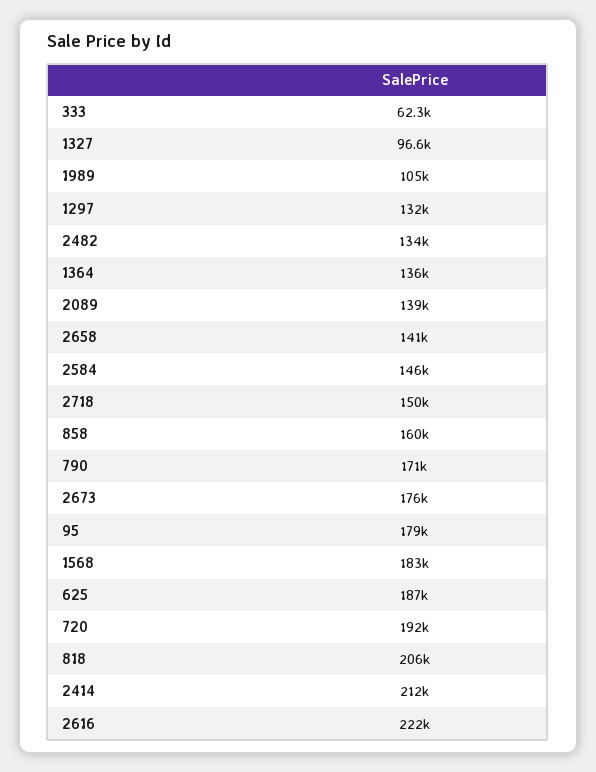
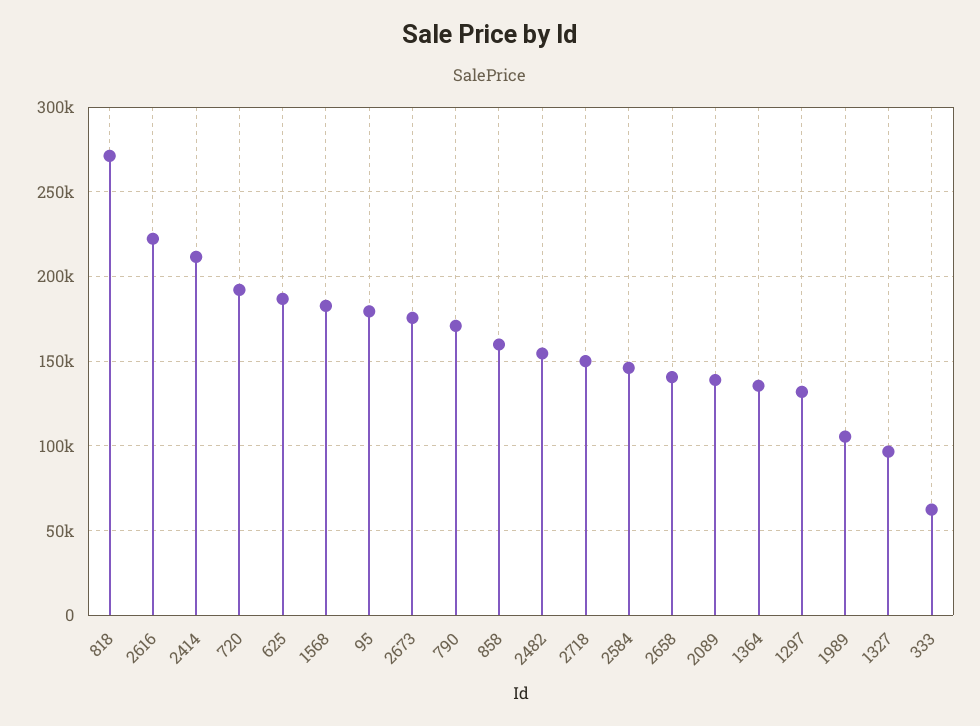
  {
    "333": 62300,
    "1327": 96600,
    "1989": 105000,
    "1297": 132000,
-   "2482": 134000,
+   "2482": 155000,
    "1364": 136000,
    "2089": 139000,
    "2658": 141000,
    "2584": 146000,
    "2718": 150000,
    "858": 160000,
    "790": 171000,
    "2673": 176000,
    "95": 179000,
    "1568": 183000,
    "625": 187000,
    "720": 192000,
-   "818": 206000,
+   "818": 270000,
    "2414": 212000,
    "2616": 222000
  }

